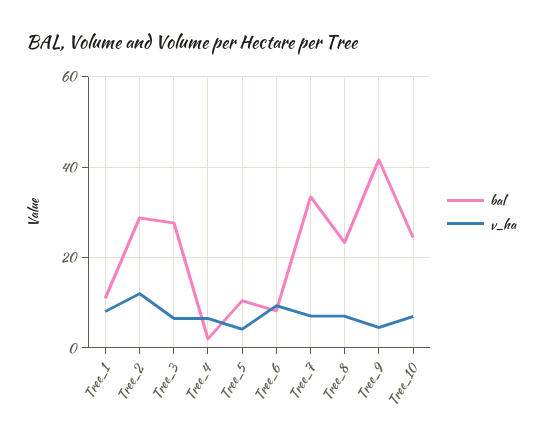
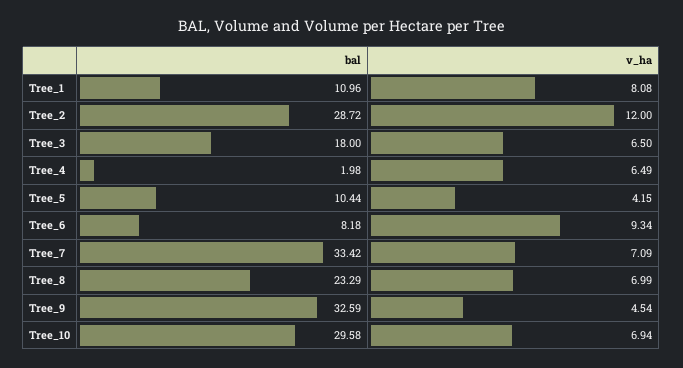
  {
    "bal": {
      "Tree_1": 10.96,
      "Tree_2": 28.72,
-     "Tree_3": 28,
+     "Tree_3": 18,
      "Tree_4": 1.98,
      "Tree_5": 10.44,
      "Tree_6": 8.18,
      "Tree_7": 33.42,
      "Tree_8": 23.29,
-     "Tree_9": 42,
+     "Tree_9": 32.59,
-     "Tree_10": 24
+     "Tree_10": 29.58
    },
    "v_ha": {
      "Tree_1": 8.08,
      "Tree_2": 12,
      "Tree_3": 6.5,
      "Tree_4": 6.49,
      "Tree_5": 4.15,
      "Tree_6": 9.34,
      "Tree_7": 7.09,
      "Tree_8": 6.99,
      "Tree_9": 4.54,
      "Tree_10": 6.94
    }
  }

